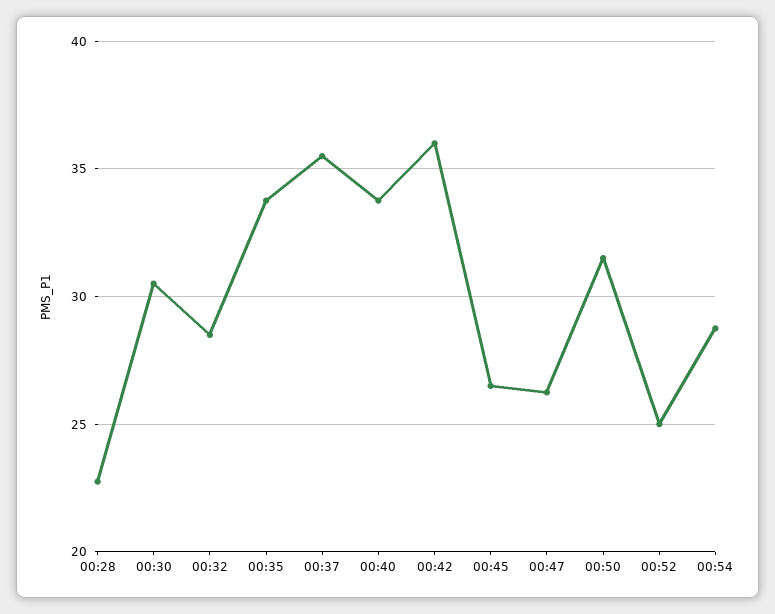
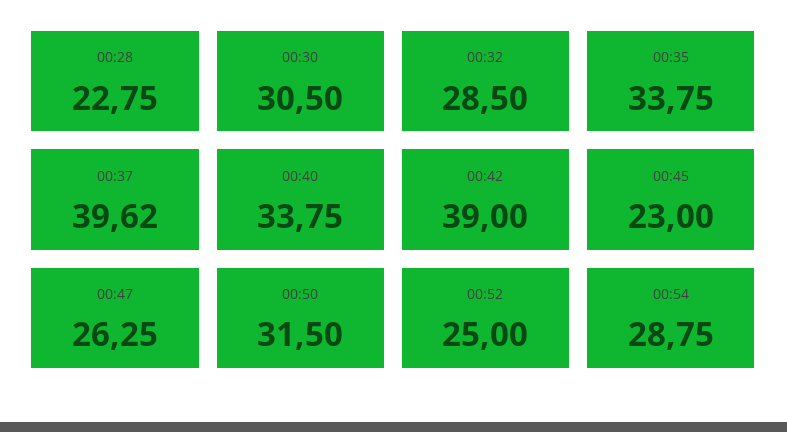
  {
    "00:28": 22.75,
    "00:30": 30.5,
    "00:32": 28.5,
    "00:35": 33.75,
-   "00:37": 35.5,
+   "00:37": 39.62,
    "00:40": 33.75,
-   "00:42": 36,
+   "00:42": 39,
-   "00:45": 26.5,
+   "00:45": 23,
    "00:47": 26.25,
    "00:50": 31.5,
    "00:52": 25,
    "00:54": 28.75
  }

